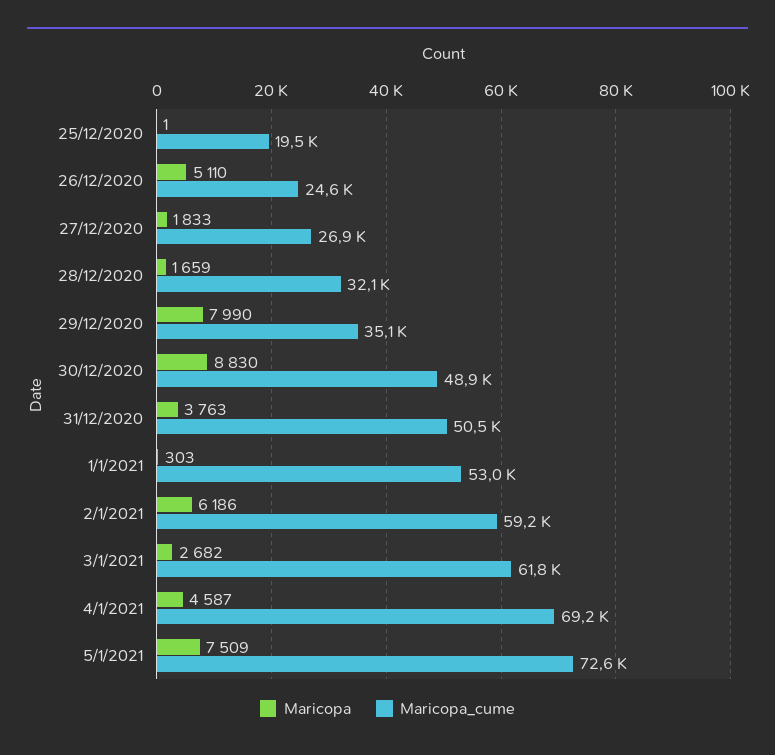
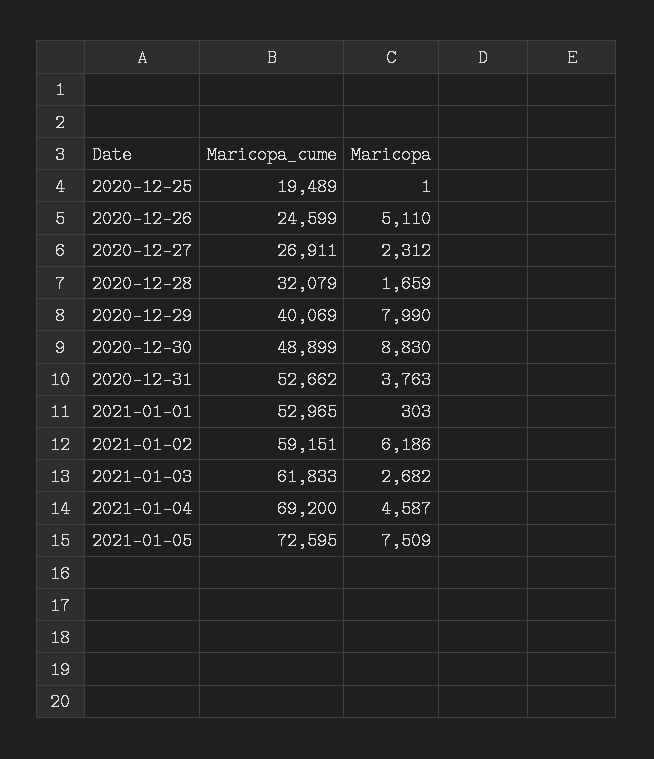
  {
    "Maricopa": {
      "25/12/2020": 1,
      "26/12/2020": 5110,
-     "27/12/2020": 1833,
+     "27/12/2020": 2312,
      "28/12/2020": 1659,
      "29/12/2020": 7990,
      "30/12/2020": 8830,
      "31/12/2020": 3763,
      "1/1/2021": 303,
      "2/1/2021": 6186,
      "3/1/2021": 2682,
      "4/1/2021": 4587,
      "5/1/2021": 7509
    },
    "Maricopa_cume": {
      "25/12/2020": 19489,
      "26/12/2020": 24599,
      "27/12/2020": 26911,
      "28/12/2020": 32079,
-     "29/12/2020": 35100,
+     "29/12/2020": 40069,
      "30/12/2020": 48899,
-     "31/12/2020": 50500,
+     "31/12/2020": 52662,
      "1/1/2021": 52965,
      "2/1/2021": 59151,
      "3/1/2021": 61833,
      "4/1/2021": 69200,
      "5/1/2021": 72595
    }
  }

